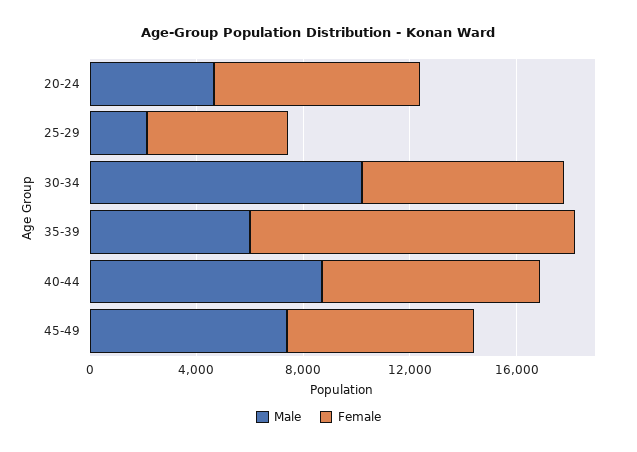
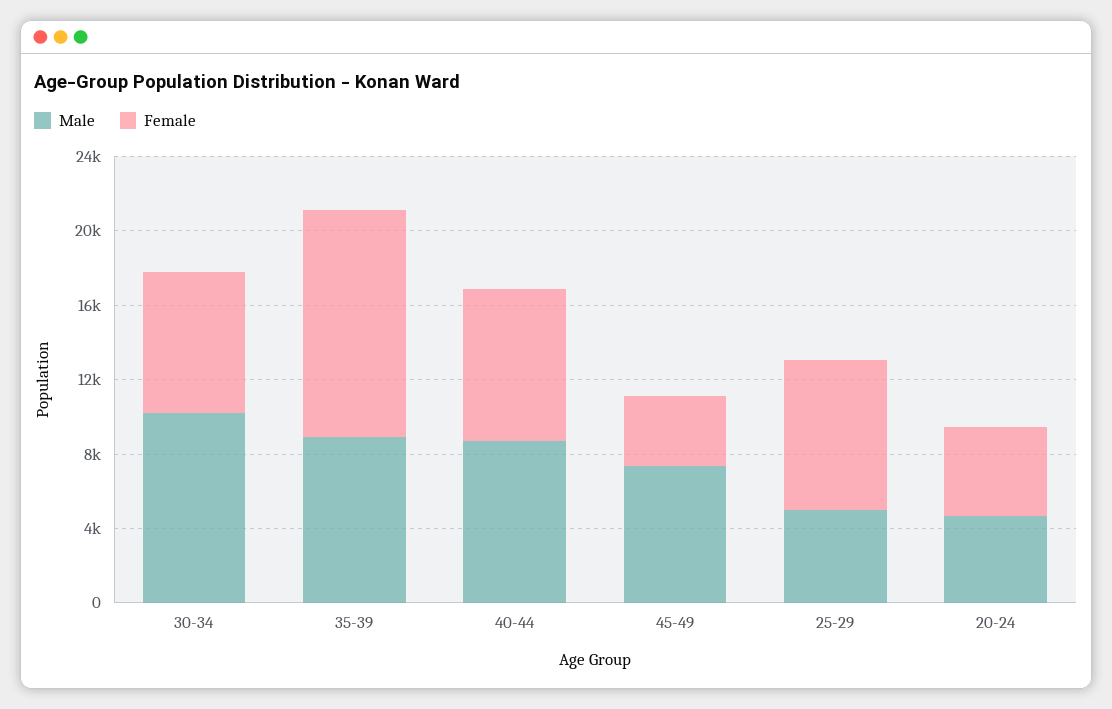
  {
    "Male": {
      "20-24": 5000,
-     "25-29": 2000,
+     "25-29": 5000,
      "30-34": 10000,
-     "35-39": 6000,
+     "35-39": 9000,
      "40-44": 9000,
      "45-49": 7000
    },
    "Female": {
-     "20-24": 8000,
+     "20-24": 5000,
-     "25-29": 5000,
+     "25-29": 8000,
      "30-34": 8000,
      "35-39": 12000,
      "40-44": 8000,
-     "45-49": 7000
+     "45-49": 4000
    }
  }

